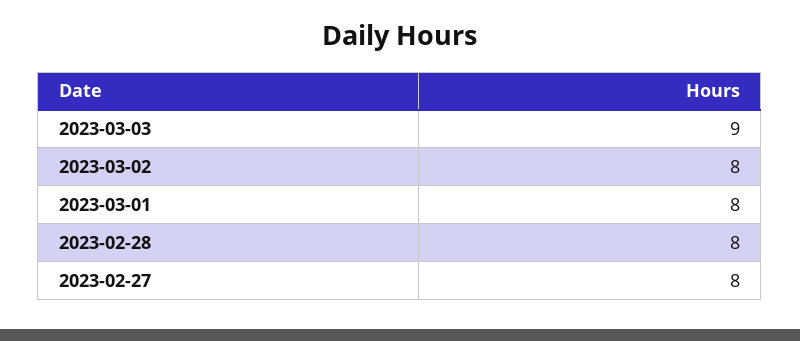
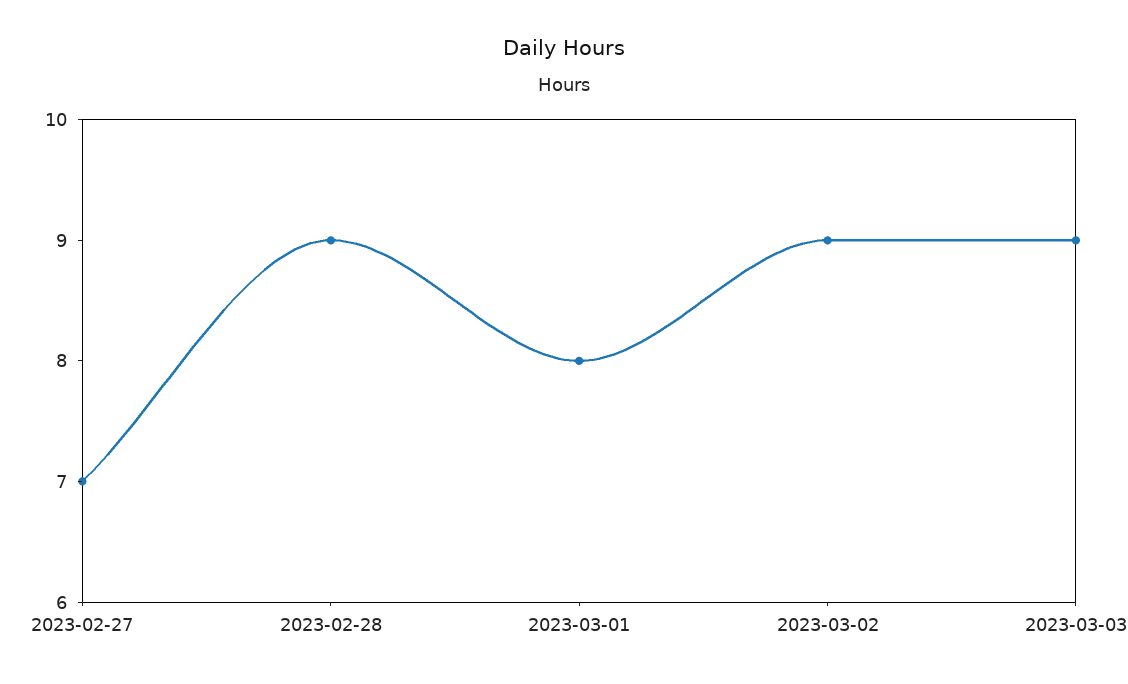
  {
    "2023-03-03": 9,
-   "2023-03-02": 8,
+   "2023-03-02": 9,
    "2023-03-01": 8,
-   "2023-02-28": 8,
+   "2023-02-28": 9,
-   "2023-02-27": 8
+   "2023-02-27": 7
  }

